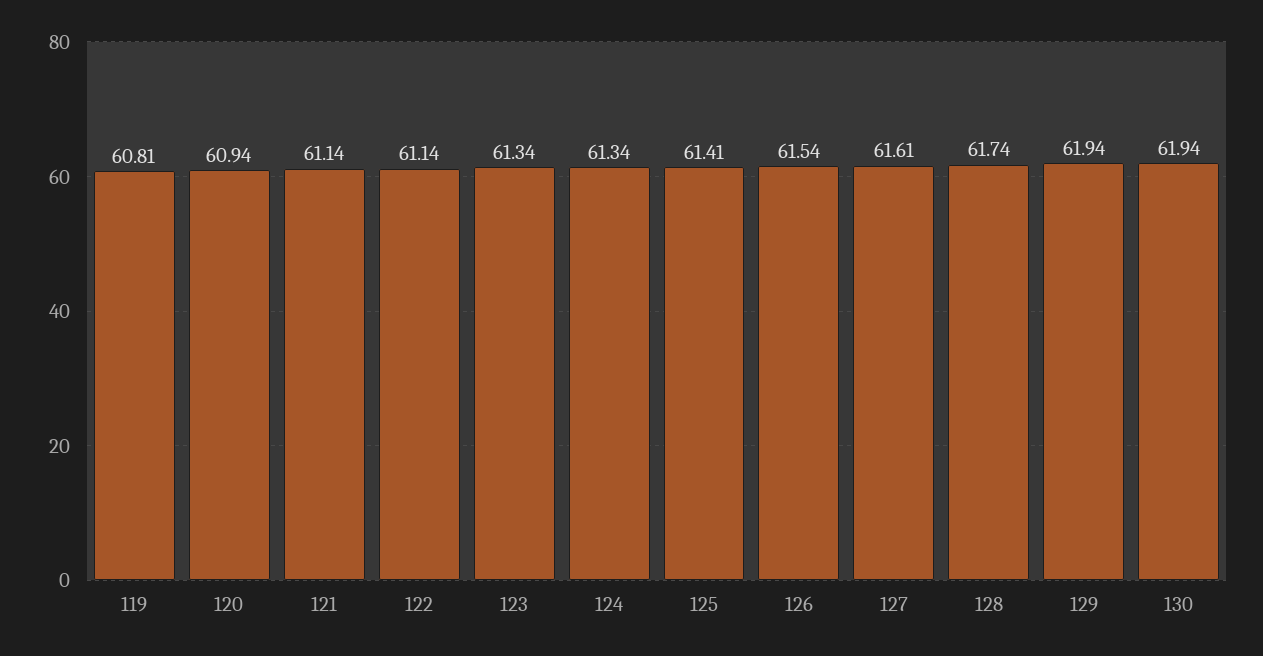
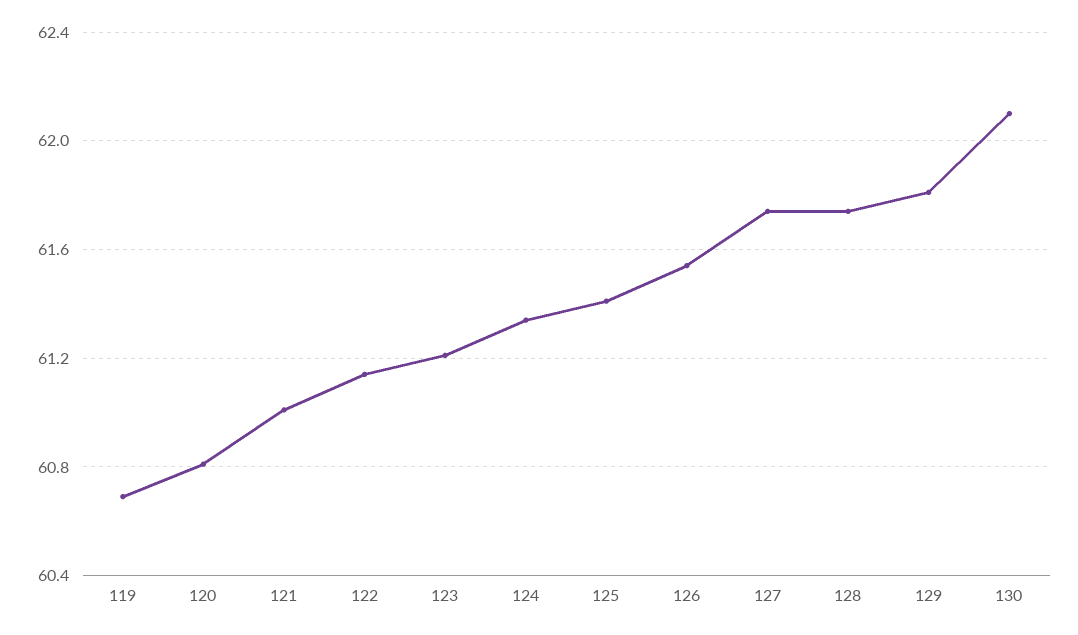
  {
-   "119": 60.81,
+   "119": 60.7,
-   "120": 60.94,
+   "120": 60.8,
-   "121": 61.14,
+   "121": 61,
    "122": 61.14,
-   "123": 61.34,
+   "123": 61.2,
    "124": 61.34,
    "125": 61.41,
    "126": 61.54,
-   "127": 61.61,
+   "127": 61.75,
    "128": 61.74,
-   "129": 61.94,
+   "129": 61.8,
-   "130": 61.94
+   "130": 62.1
  }

